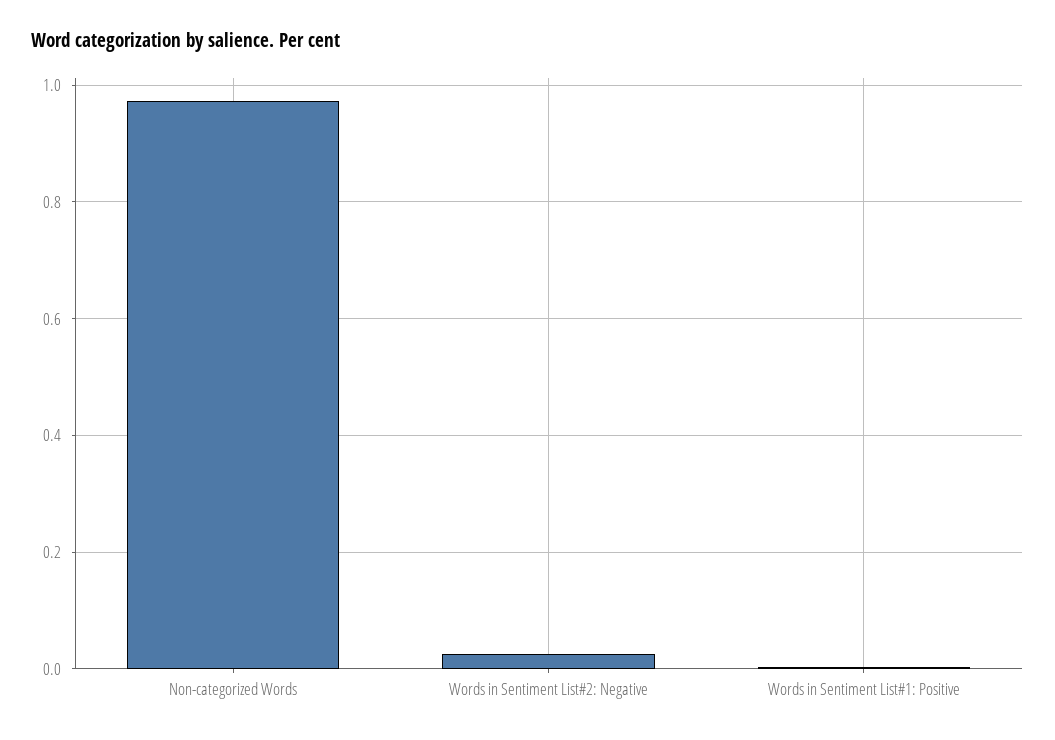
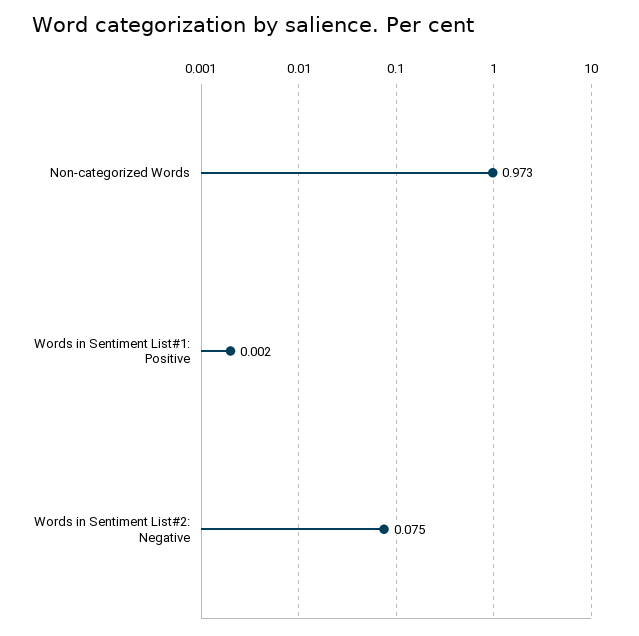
  {
    "Non-categorized Words": 0.973,
-   "Words in Sentiment List#2: Negative": 0.02,
+   "Words in Sentiment List#2: Negative": 0.075,
    "Words in Sentiment List#1: Positive": 0.002
  }

